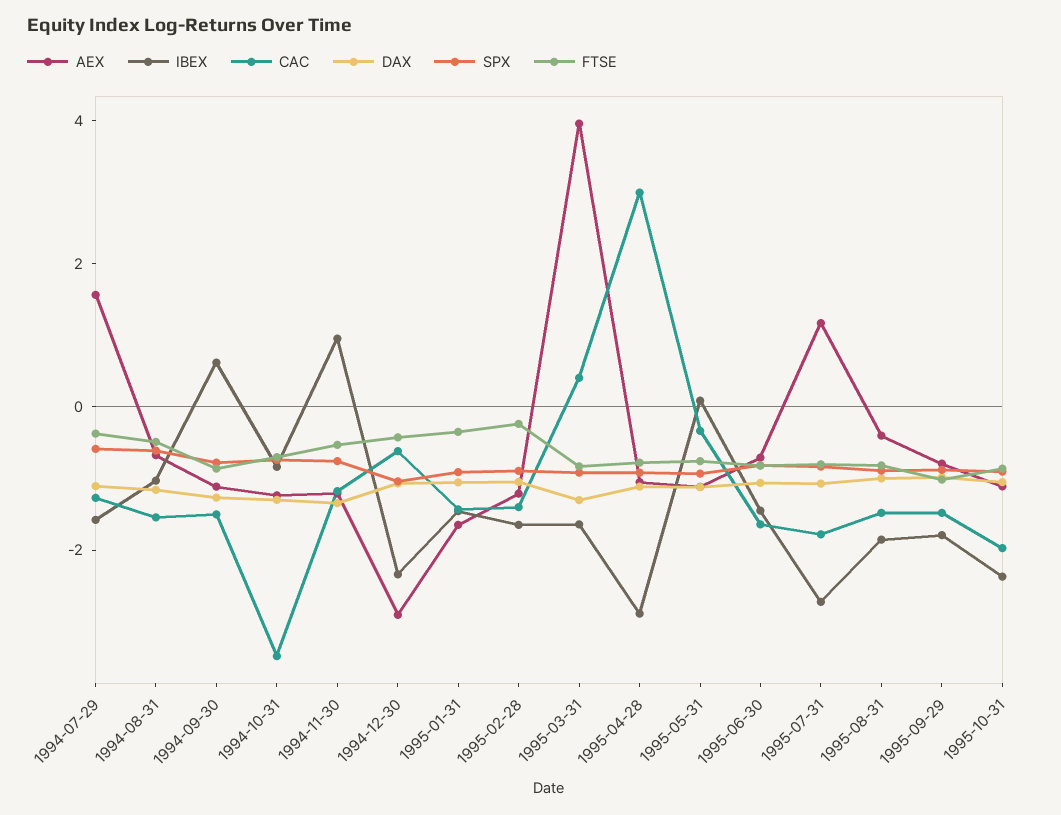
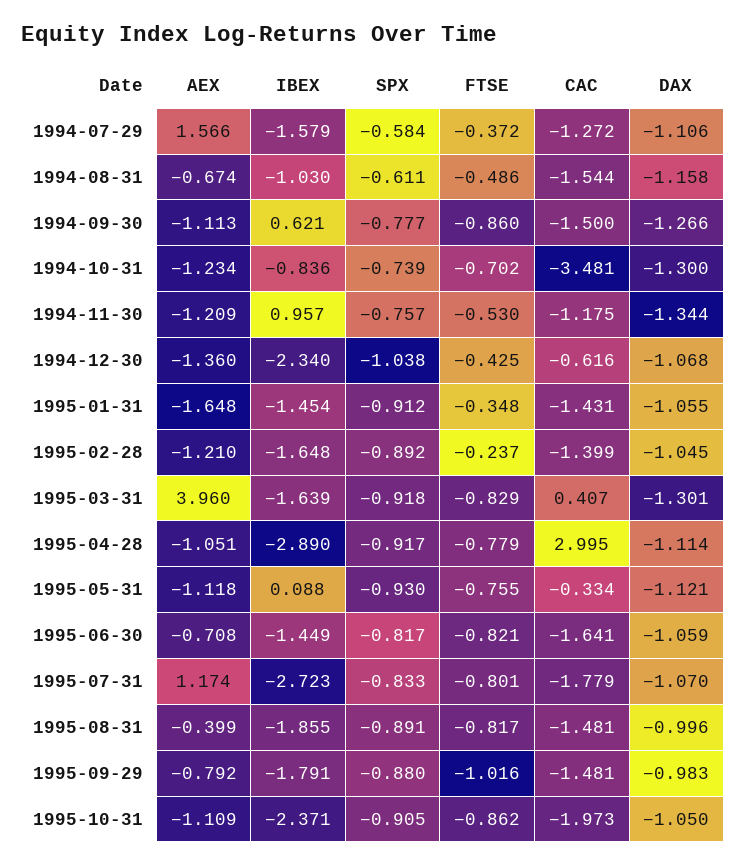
  {
    "AEX": {
      "1994-07-29": 1.566,
      "1994-08-31": -0.674,
      "1994-09-30": -1.113,
      "1994-10-31": -1.234,
      "1994-11-30": -1.209,
-     "1994-12-30": -3,
+     "1994-12-30": -1.36,
      "1995-01-31": -1.648,
      "1995-02-28": -1.21,
      "1995-03-31": 3.96,
      "1995-04-28": -1.051,
      "1995-05-31": -1.118,
      "1995-06-30": -0.708,
      "1995-07-31": 1.174,
      "1995-08-31": -0.399,
      "1995-09-29": -0.792,
      "1995-10-31": -1.109
    },
    "IBEX": {
      "1994-07-29": -1.579,
      "1994-08-31": -1.03,
      "1994-09-30": 0.621,
      "1994-10-31": -0.836,
      "1994-11-30": 0.957,
      "1994-12-30": -2.34,
      "1995-01-31": -1.454,
      "1995-02-28": -1.648,
      "1995-03-31": -1.639,
      "1995-04-28": -2.89,
      "1995-05-31": 0.088,
      "1995-06-30": -1.449,
      "1995-07-31": -2.723,
      "1995-08-31": -1.855,
      "1995-09-29": -1.791,
      "1995-10-31": -2.371
    },
    "CAC": {
      "1994-07-29": -1.272,
      "1994-08-31": -1.544,
      "1994-09-30": -1.5,
      "1994-10-31": -3.481,
      "1994-11-30": -1.175,
      "1994-12-30": -0.616,
      "1995-01-31": -1.431,
      "1995-02-28": -1.399,
      "1995-03-31": 0.407,
      "1995-04-28": 2.995,
      "1995-05-31": -0.334,
      "1995-06-30": -1.641,
      "1995-07-31": -1.779,
      "1995-08-31": -1.481,
      "1995-09-29": -1.481,
      "1995-10-31": -1.973
    },
    "DAX": {
      "1994-07-29": -1.106,
      "1994-08-31": -1.158,
      "1994-09-30": -1.266,
      "1994-10-31": -1.3,
      "1994-11-30": -1.344,
      "1994-12-30": -1.068,
      "1995-01-31": -1.055,
      "1995-02-28": -1.045,
      "1995-03-31": -1.301,
      "1995-04-28": -1.114,
      "1995-05-31": -1.121,
      "1995-06-30": -1.059,
      "1995-07-31": -1.07,
      "1995-08-31": -0.996,
      "1995-09-29": -0.983,
      "1995-10-31": -1.05
    },
    "SPX": {
      "1994-07-29": -0.584,
      "1994-08-31": -0.611,
      "1994-09-30": -0.777,
      "1994-10-31": -0.739,
      "1994-11-30": -0.757,
      "1994-12-30": -1.038,
      "1995-01-31": -0.912,
      "1995-02-28": -0.892,
      "1995-03-31": -0.918,
      "1995-04-28": -0.917,
      "1995-05-31": -0.93,
      "1995-06-30": -0.817,
      "1995-07-31": -0.833,
      "1995-08-31": -0.891,
      "1995-09-29": -0.88,
      "1995-10-31": -0.905
    },
    "FTSE": {
      "1994-07-29": -0.372,
      "1994-08-31": -0.486,
      "1994-09-30": -0.86,
      "1994-10-31": -0.702,
      "1994-11-30": -0.53,
      "1994-12-30": -0.425,
      "1995-01-31": -0.348,
      "1995-02-28": -0.237,
      "1995-03-31": -0.829,
      "1995-04-28": -0.779,
      "1995-05-31": -0.755,
      "1995-06-30": -0.821,
      "1995-07-31": -0.801,
      "1995-08-31": -0.817,
      "1995-09-29": -1.016,
      "1995-10-31": -0.862
    }
  }

